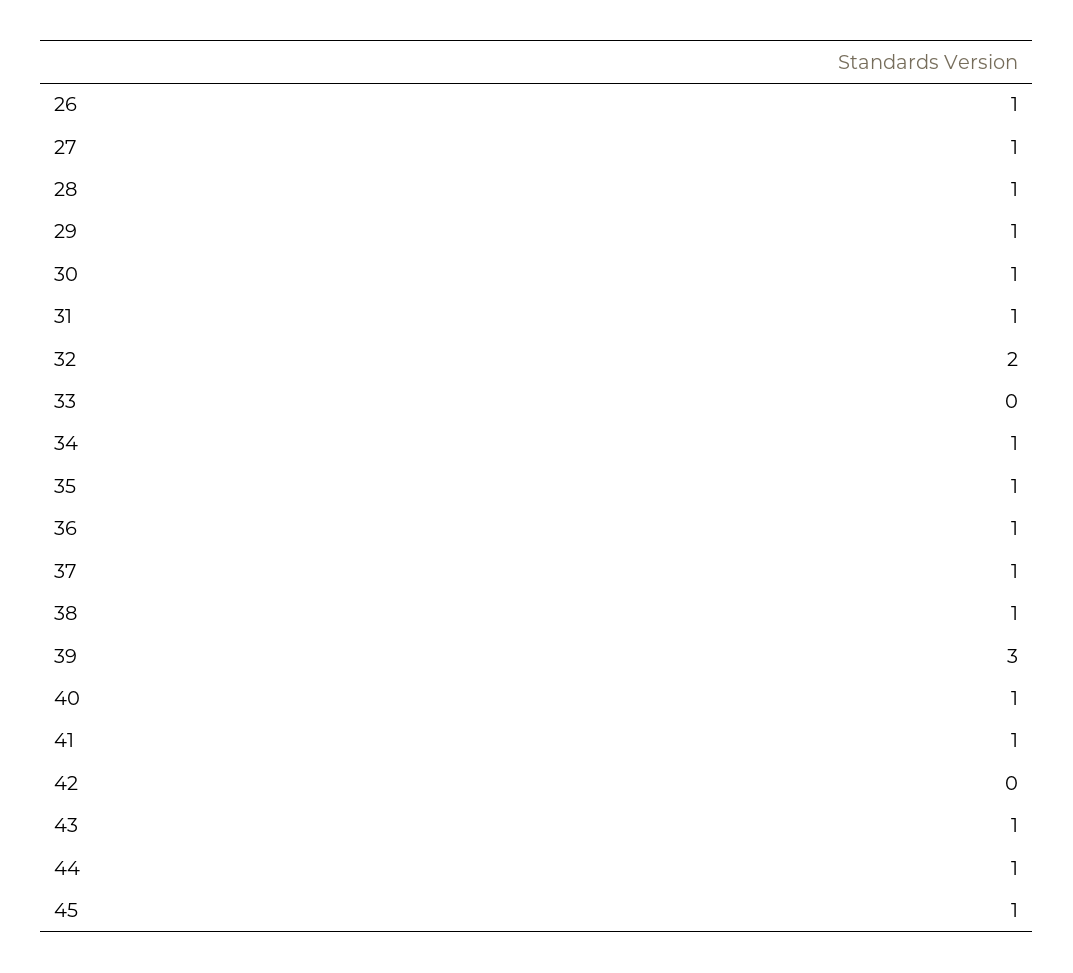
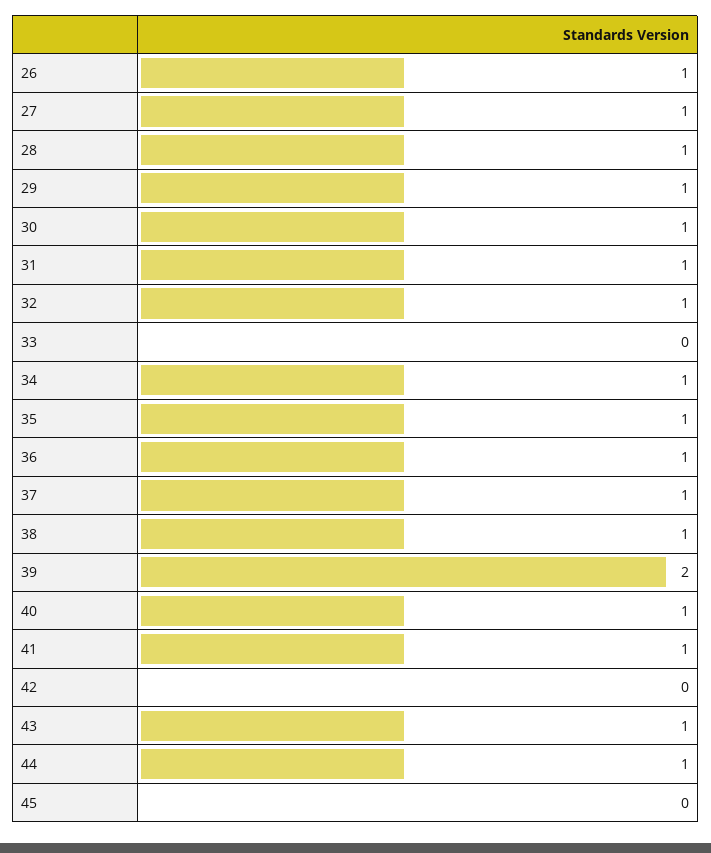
  {
    "26": 1,
    "27": 1,
    "28": 1,
    "29": 1,
    "30": 1,
    "31": 1,
-   "32": 2,
+   "32": 1,
    "33": 0,
    "34": 1,
    "35": 1,
    "36": 1,
    "37": 1,
    "38": 1,
-   "39": 3,
+   "39": 2,
    "40": 1,
    "41": 1,
    "42": 0,
    "43": 1,
    "44": 1,
-   "45": 1
+   "45": 0
  }

